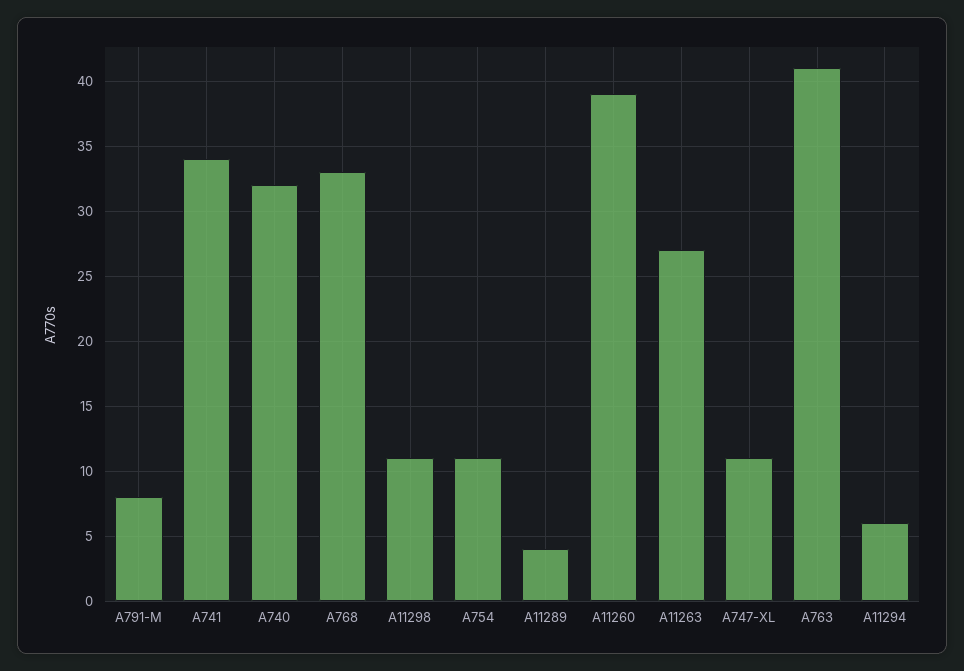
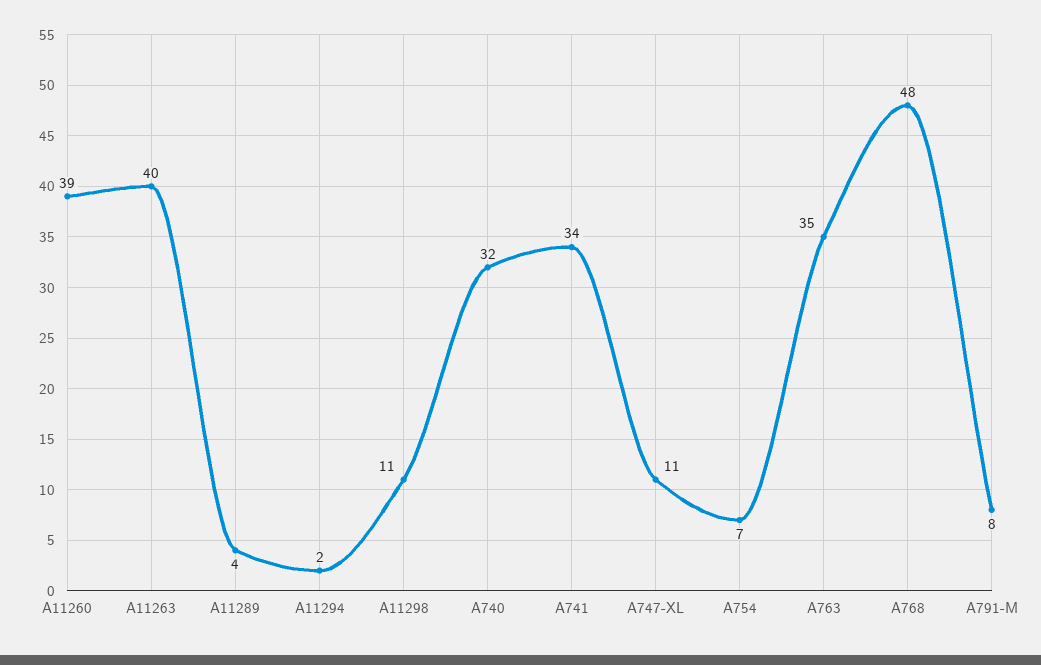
  {
    "A791-M": 8,
    "A741": 34,
    "A740": 32,
-   "A768": 33,
+   "A768": 48,
    "A11298": 11,
-   "A754": 11,
+   "A754": 7,
    "A11289": 4,
    "A11260": 39,
-   "A11263": 27,
+   "A11263": 40,
    "A747-XL": 11,
-   "A763": 41,
+   "A763": 35,
-   "A11294": 6
+   "A11294": 2
  }

